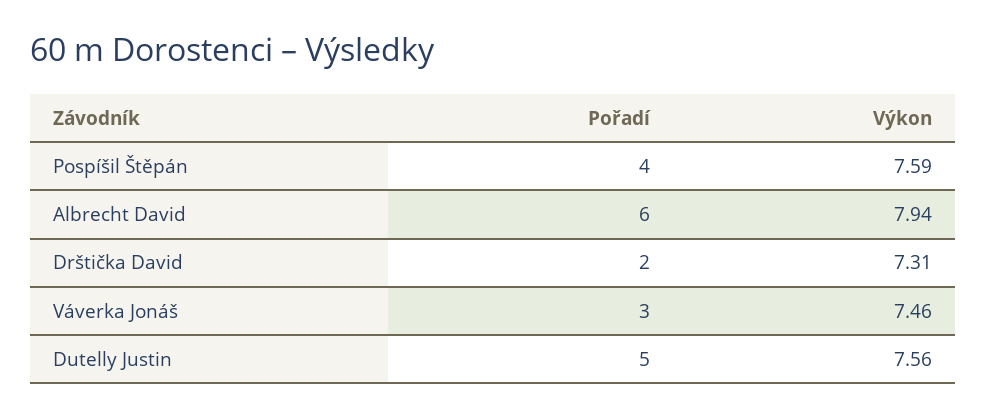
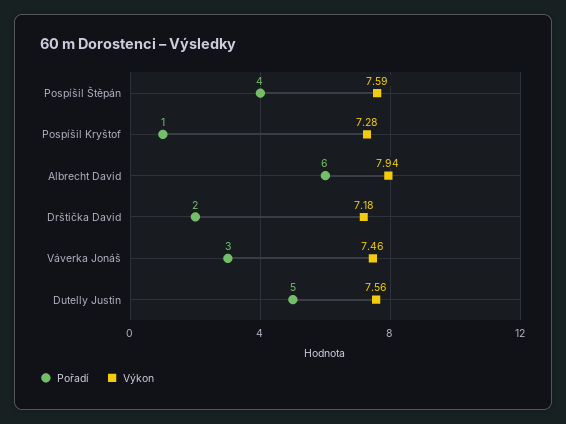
  {
    "Pořadí": {
      "Pospíšil Štěpán": 4,
      "Albrecht David": 6,
      "Drštička David": 2,
      "Váverka Jonáš": 3,
-     "Dutelly Justin": 5
+     "Dutelly Justin": 5,
+     "Pospíšil Kryštof": 1
    },
    "Výkon": {
      "Pospíšil Štěpán": 7.59,
      "Albrecht David": 7.94,
-     "Drštička David": 7.31,
+     "Drštička David": 7.18,
      "Váverka Jonáš": 7.46,
-     "Dutelly Justin": 7.56
+     "Dutelly Justin": 7.56,
+     "Pospíšil Kryštof": 7.28
    }
  }

